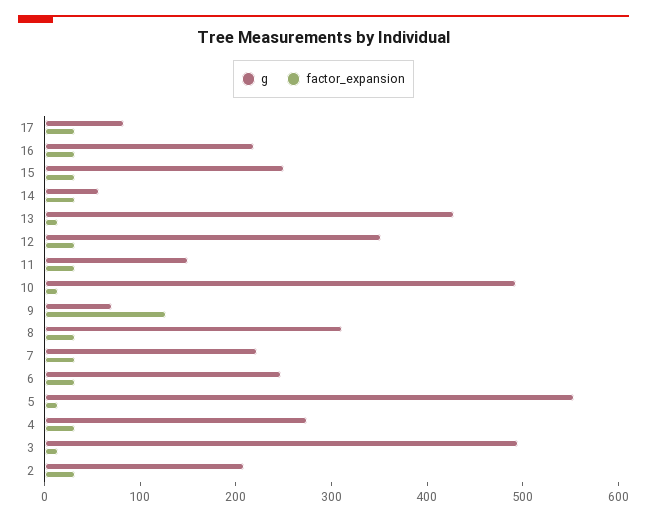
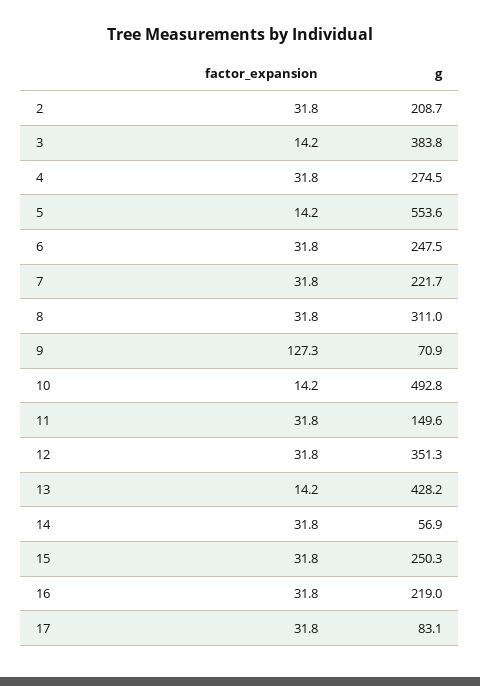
  {
    "g": {
      "17": 83.1,
      "16": 219,
      "15": 250.3,
      "14": 56.9,
      "13": 428.2,
      "12": 351.3,
      "11": 149.6,
      "10": 492.8,
      "9": 70.9,
      "8": 311,
      "7": 221.7,
      "6": 247.5,
      "5": 553.6,
      "4": 274.5,
-     "3": 500,
+     "3": 383.8,
      "2": 208.7
    },
    "factor_expansion": {
      "17": 31.8,
      "16": 31.8,
      "15": 31.8,
      "14": 31.8,
      "13": 14.2,
      "12": 31.8,
      "11": 31.8,
      "10": 14.2,
      "9": 127.3,
      "8": 31.8,
      "7": 31.8,
      "6": 31.8,
      "5": 14.2,
      "4": 31.8,
      "3": 14.2,
      "2": 31.8
    }
  }

